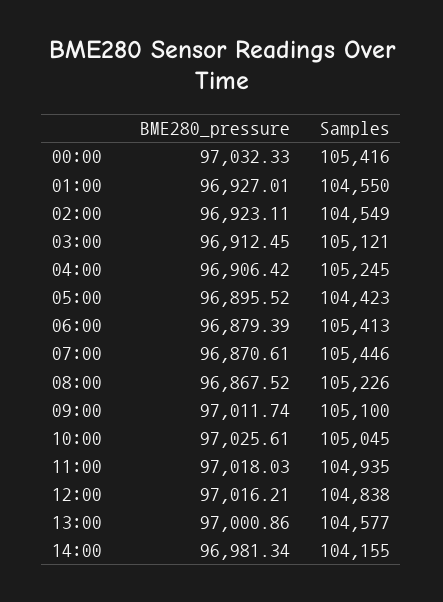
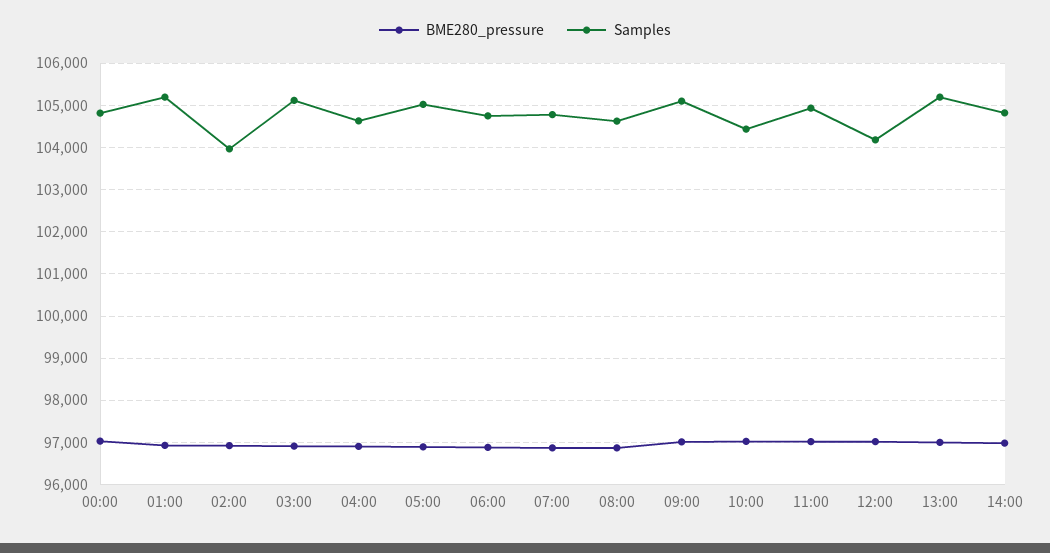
  {
    "BME280_pressure": {
      "00:00": 97032.33,
      "01:00": 96927.01,
      "02:00": 96923.11,
      "03:00": 96912.45,
      "04:00": 96906.42,
      "05:00": 96895.52,
      "06:00": 96879.39,
      "07:00": 96870.61,
      "08:00": 96867.52,
      "09:00": 97011.74,
      "10:00": 97025.61,
      "11:00": 97018.03,
      "12:00": 97016.21,
      "13:00": 97000.86,
      "14:00": 96981.34
    },
    "Samples": {
-     "00:00": 105416,
+     "00:00": 104800,
-     "01:00": 104550,
+     "01:00": 105200,
-     "02:00": 104549,
+     "02:00": 104000,
      "03:00": 105121,
-     "04:00": 105245,
+     "04:00": 104600,
-     "05:00": 104423,
+     "05:00": 105000,
-     "06:00": 105413,
+     "06:00": 104800,
-     "07:00": 105446,
+     "07:00": 104800,
-     "08:00": 105226,
+     "08:00": 104600,
      "09:00": 105100,
-     "10:00": 105045,
+     "10:00": 104400,
      "11:00": 104935,
-     "12:00": 104838,
+     "12:00": 104200,
-     "13:00": 104577,
+     "13:00": 105200,
-     "14:00": 104155
+     "14:00": 104800
    }
  }

